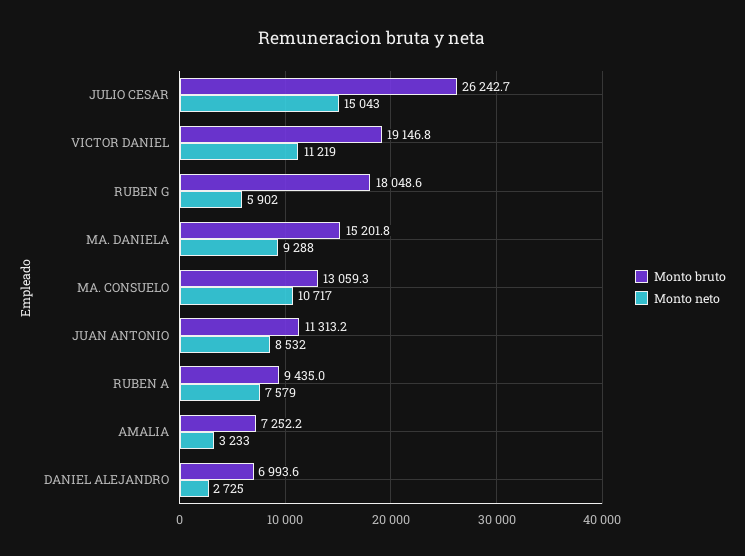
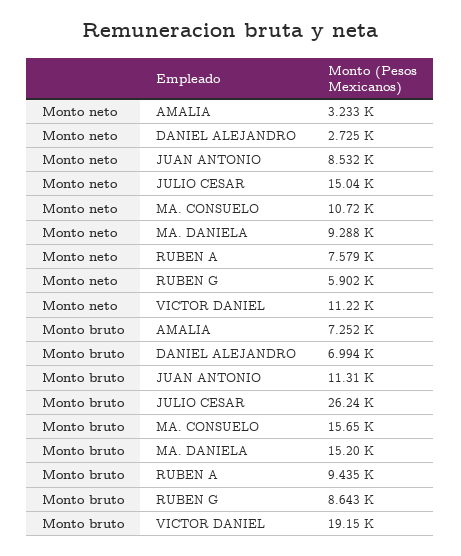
  {
    "Monto bruto": {
      "JULIO CESAR": 26242.7,
      "VICTOR DANIEL": 19146.8,
-     "RUBEN G": 18048.6,
+     "RUBEN G": 8643,
      "MA. DANIELA": 15201.8,
-     "MA. CONSUELO": 13059.3,
+     "MA. CONSUELO": 15650,
      "JUAN ANTONIO": 11313.2,
      "RUBEN A": 9435,
      "AMALIA": 7252.2,
      "DANIEL ALEJANDRO": 6993.6
    },
    "Monto neto": {
      "JULIO CESAR": 15043,
      "VICTOR DANIEL": 11219,
      "RUBEN G": 5902,
      "MA. DANIELA": 9288,
      "MA. CONSUELO": 10717,
      "JUAN ANTONIO": 8532,
      "RUBEN A": 7579,
      "AMALIA": 3233,
      "DANIEL ALEJANDRO": 2725
    }
  }

